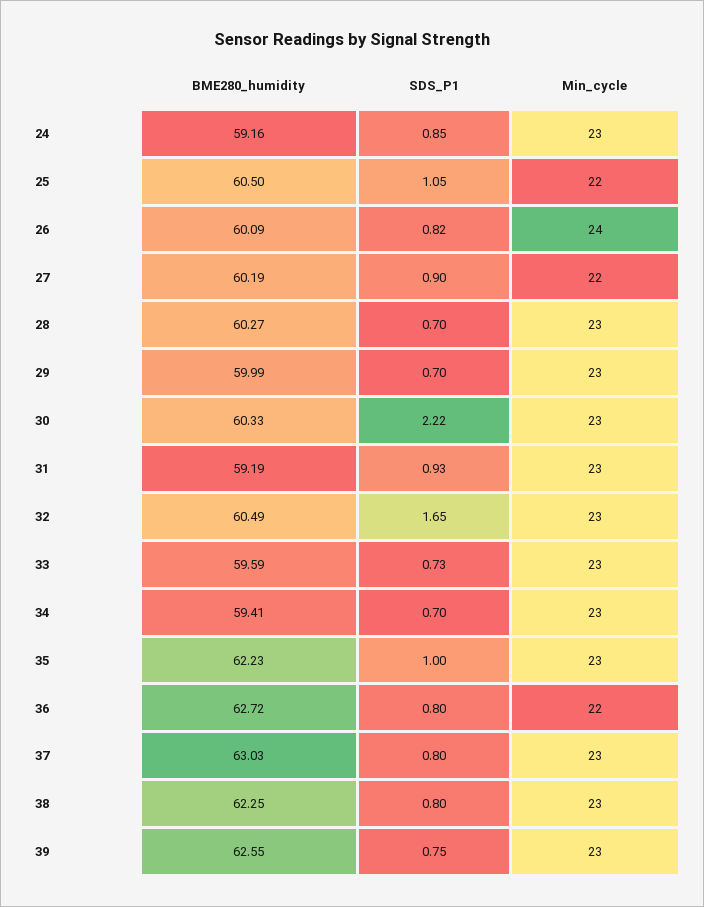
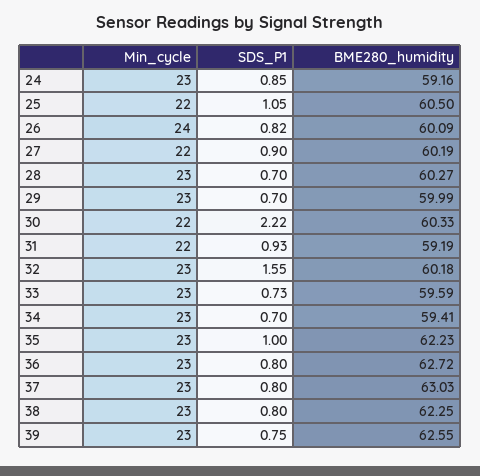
  {
    "BME280_humidity": {
      "24": 59.16,
      "25": 60.5,
      "26": 60.09,
      "27": 60.19,
      "28": 60.27,
      "29": 59.99,
      "30": 60.33,
      "31": 59.19,
-     "32": 60.49,
+     "32": 60.18,
      "33": 59.59,
      "34": 59.41,
      "35": 62.23,
      "36": 62.72,
      "37": 63.03,
      "38": 62.25,
      "39": 62.55
    },
    "SDS_P1": {
      "24": 0.85,
      "25": 1.05,
      "26": 0.82,
      "27": 0.9,
      "28": 0.7,
      "29": 0.7,
      "30": 2.22,
      "31": 0.93,
-     "32": 1.65,
+     "32": 1.55,
      "33": 0.73,
      "34": 0.7,
      "35": 1,
      "36": 0.8,
      "37": 0.8,
      "38": 0.8,
      "39": 0.75
    },
    "Min_cycle": {
      "24": 23,
      "25": 22,
      "26": 24,
      "27": 22,
      "28": 23,
      "29": 23,
-     "30": 23,
+     "30": 22,
-     "31": 23,
+     "31": 22,
      "32": 23,
      "33": 23,
      "34": 23,
      "35": 23,
-     "36": 22,
+     "36": 23,
      "37": 23,
      "38": 23,
      "39": 23
    }
  }

